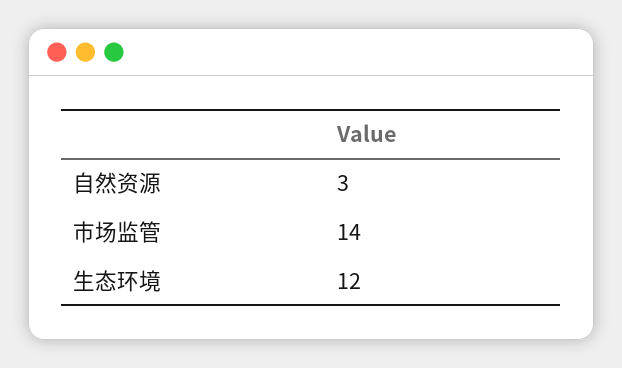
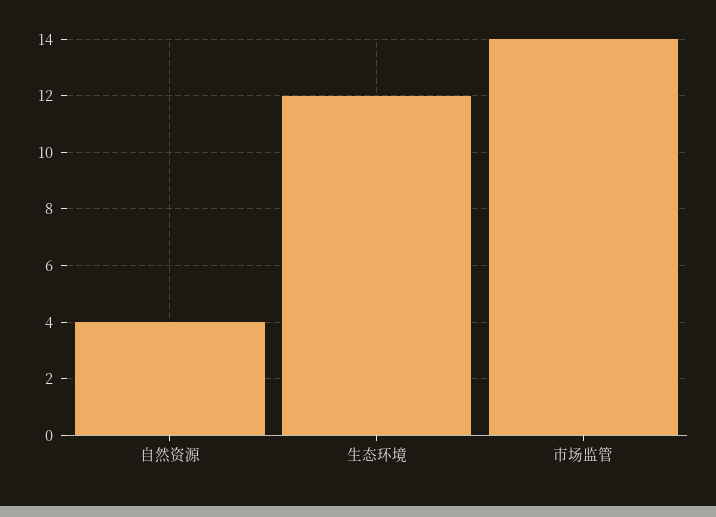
  {
-   "自然资源": 3,
+   "自然资源": 4,
    "市场监管": 14,
    "生态环境": 12
  }

